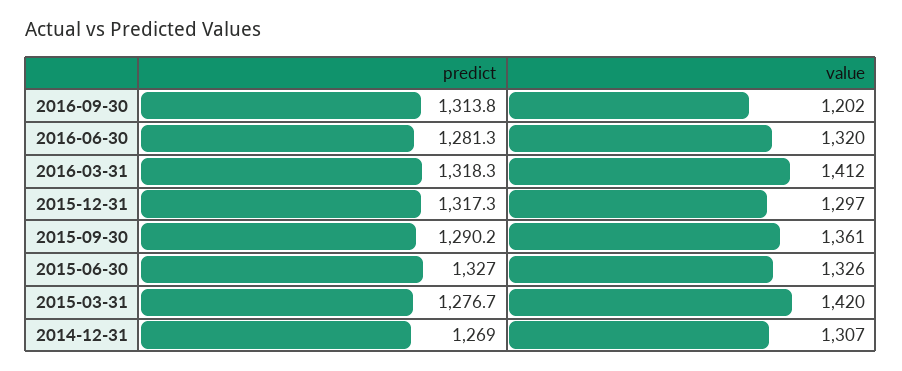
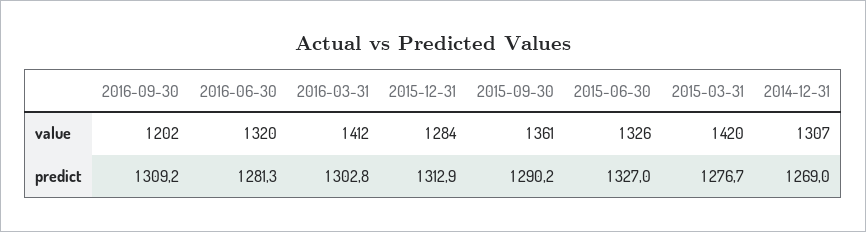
  {
    "predict": {
-     "2016-09-30": 1313.8,
+     "2016-09-30": 1309.2,
      "2016-06-30": 1281.3,
-     "2016-03-31": 1318.3,
+     "2016-03-31": 1302.8,
-     "2015-12-31": 1317.3,
+     "2015-12-31": 1312.9,
      "2015-09-30": 1290.2,
      "2015-06-30": 1327,
      "2015-03-31": 1276.7,
      "2014-12-31": 1269
    },
    "value": {
      "2016-09-30": 1202,
      "2016-06-30": 1320,
      "2016-03-31": 1412,
-     "2015-12-31": 1297,
+     "2015-12-31": 1284,
      "2015-09-30": 1361,
      "2015-06-30": 1326,
      "2015-03-31": 1420,
      "2014-12-31": 1307
    }
  }

